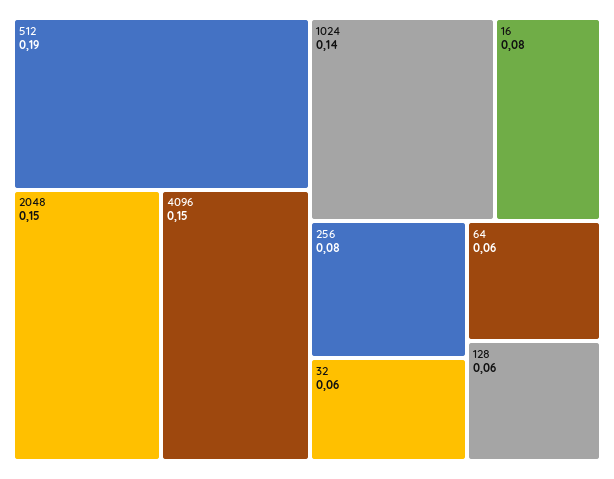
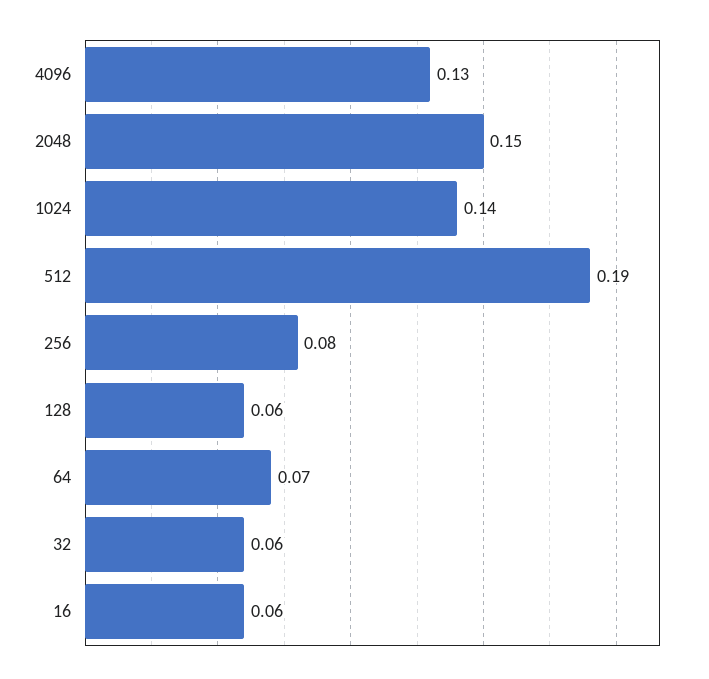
  {
    "512": 0.19,
    "2048": 0.15,
-   "4096": 0.15,
+   "4096": 0.13,
    "1024": 0.14,
-   "16": 0.08,
+   "16": 0.06,
    "256": 0.08,
    "32": 0.06,
-   "64": 0.06,
+   "64": 0.07,
    "128": 0.06
  }

